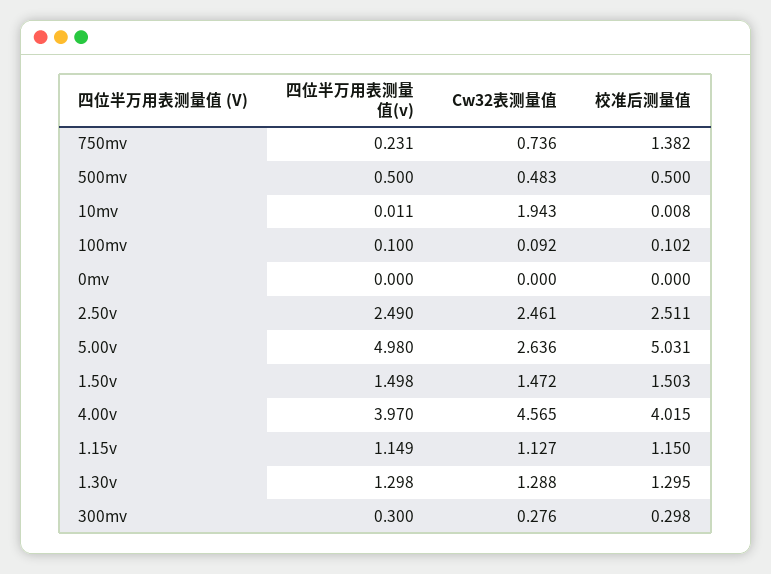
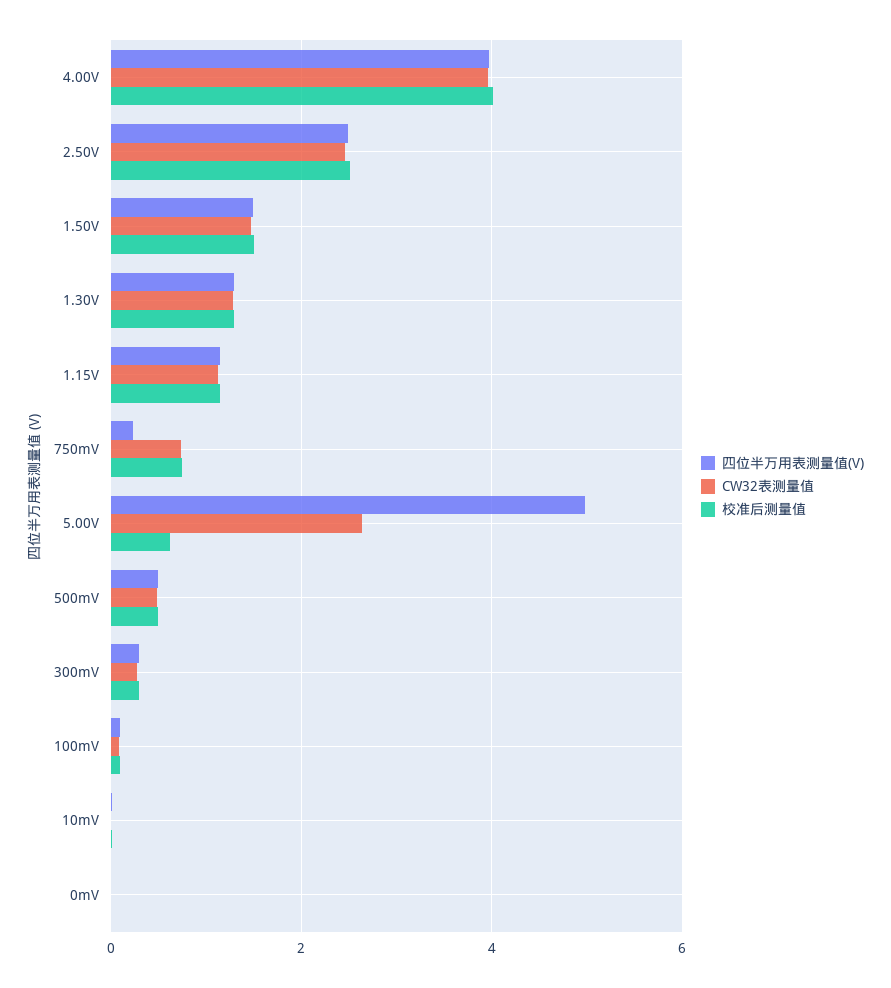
  {
    "四位半万用表测量值(v)": {
      "750mv": 0.231,
      "500mv": 0.5,
      "10mv": 0.011,
      "100mv": 0.1,
      "0mv": 0,
      "2.50v": 2.49,
      "5.00v": 4.98,
      "1.50v": 1.498,
      "4.00v": 3.97,
      "1.15v": 1.149,
      "1.30v": 1.298,
      "300mv": 0.3
    },
    "Cw32表测量值": {
      "750mv": 0.736,
      "500mv": 0.483,
-     "10mv": 1.943,
+     "10mv": 0,
      "100mv": 0.092,
      "0mv": 0,
      "2.50v": 2.461,
      "5.00v": 2.636,
      "1.50v": 1.472,
-     "4.00v": 4.565,
+     "4.00v": 4,
      "1.15v": 1.127,
      "1.30v": 1.288,
      "300mv": 0.276
    },
    "校准后测量值": {
-     "750mv": 1.382,
+     "750mv": 0.8,
      "500mv": 0.5,
      "10mv": 0.008,
      "100mv": 0.102,
      "0mv": 0,
      "2.50v": 2.511,
-     "5.00v": 5.031,
+     "5.00v": 0.6,
      "1.50v": 1.503,
      "4.00v": 4.015,
      "1.15v": 1.15,
      "1.30v": 1.295,
      "300mv": 0.298
    }
  }

